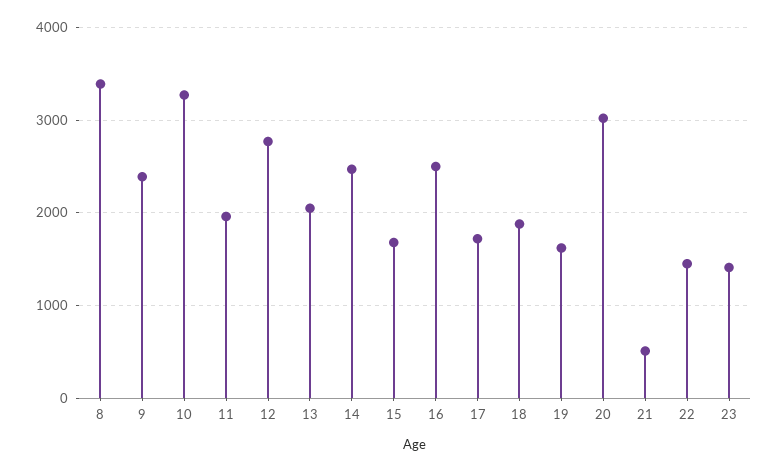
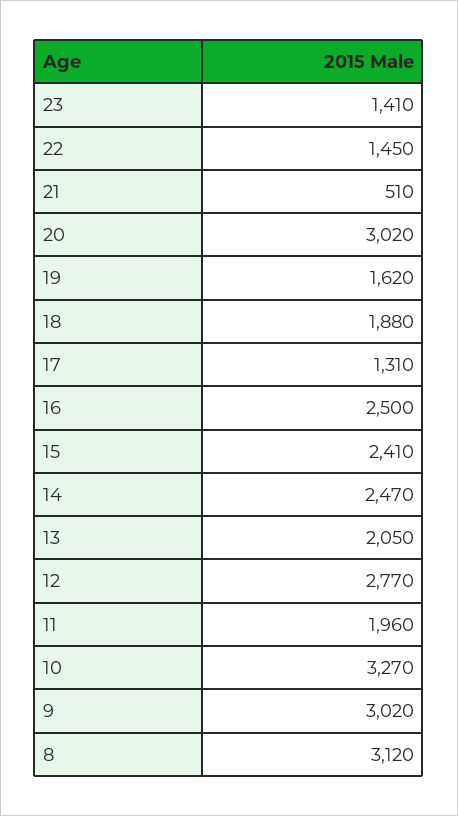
  {
-   "8": 3400,
+   "8": 3120,
-   "9": 2400,
+   "9": 3020,
    "10": 3270,
    "11": 1960,
    "12": 2770,
    "13": 2050,
    "14": 2470,
-   "15": 1700,
+   "15": 2410,
    "16": 2500,
-   "17": 1700,
+   "17": 1310,
    "18": 1880,
    "19": 1620,
    "20": 3020,
    "21": 510,
    "22": 1450,
    "23": 1410
  }

